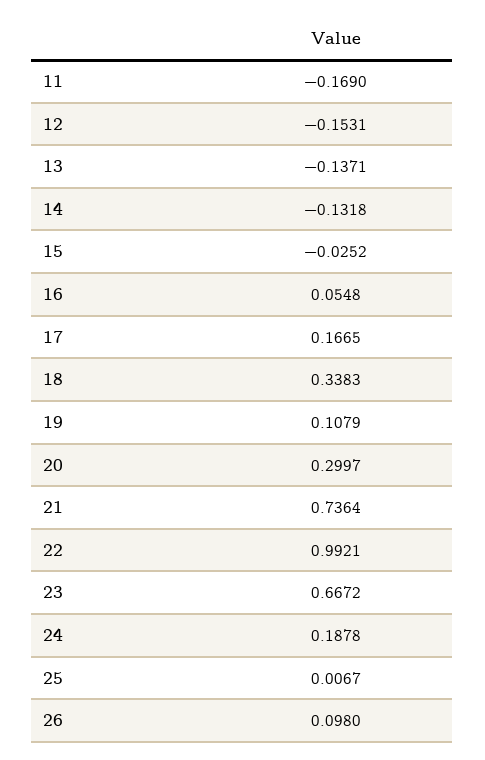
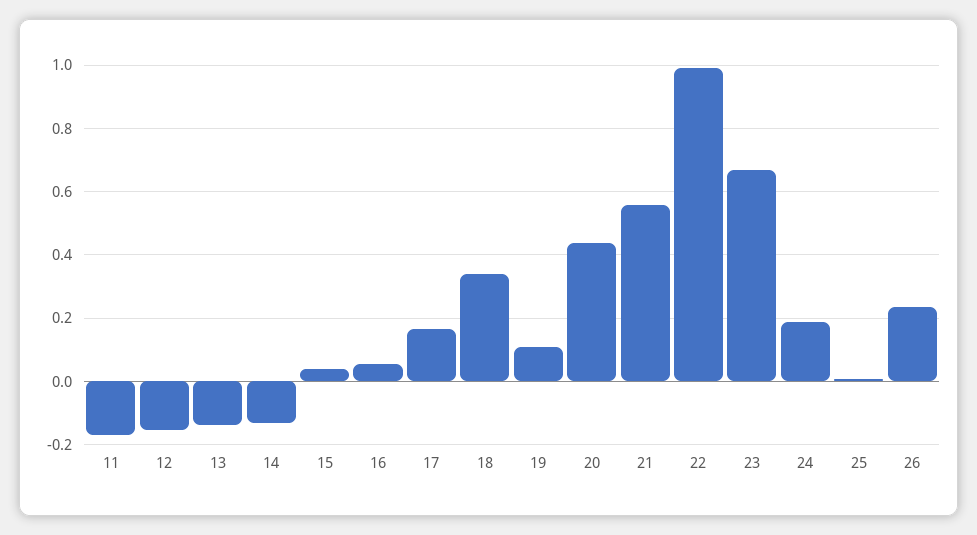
  {
    "11": -0.169,
    "12": -0.1531,
    "13": -0.1371,
    "14": -0.1318,
-   "15": -0.0252,
+   "15": 0.04,
    "16": 0.0548,
    "17": 0.1665,
    "18": 0.3383,
    "19": 0.1079,
-   "20": 0.2997,
+   "20": 0.44,
-   "21": 0.7364,
+   "21": 0.56,
    "22": 0.9921,
    "23": 0.6672,
    "24": 0.1878,
    "25": 0.0067,
-   "26": 0.098
+   "26": 0.24
  }

